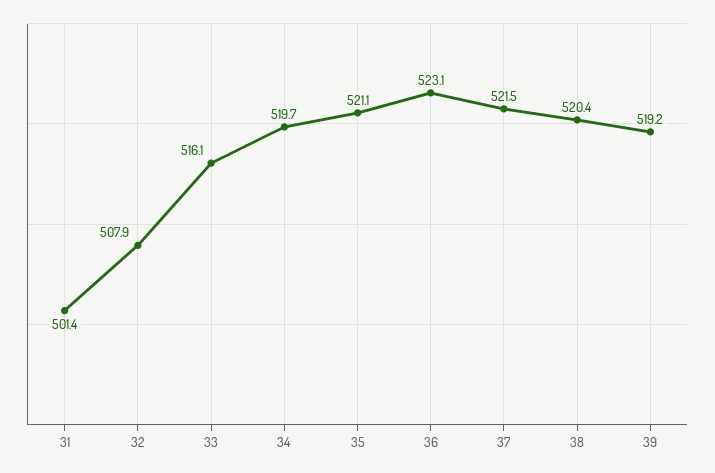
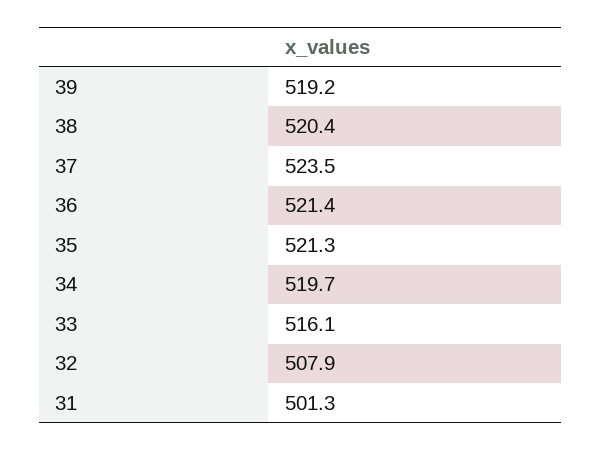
  {
-   "31": 501.4,
+   "31": 501.3,
    "32": 507.9,
    "33": 516.1,
    "34": 519.7,
-   "35": 521.1,
+   "35": 521.3,
-   "36": 523.1,
+   "36": 521.4,
-   "37": 521.5,
+   "37": 523.5,
    "38": 520.4,
    "39": 519.2
  }

